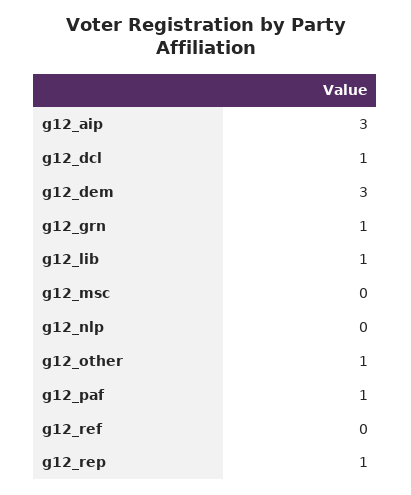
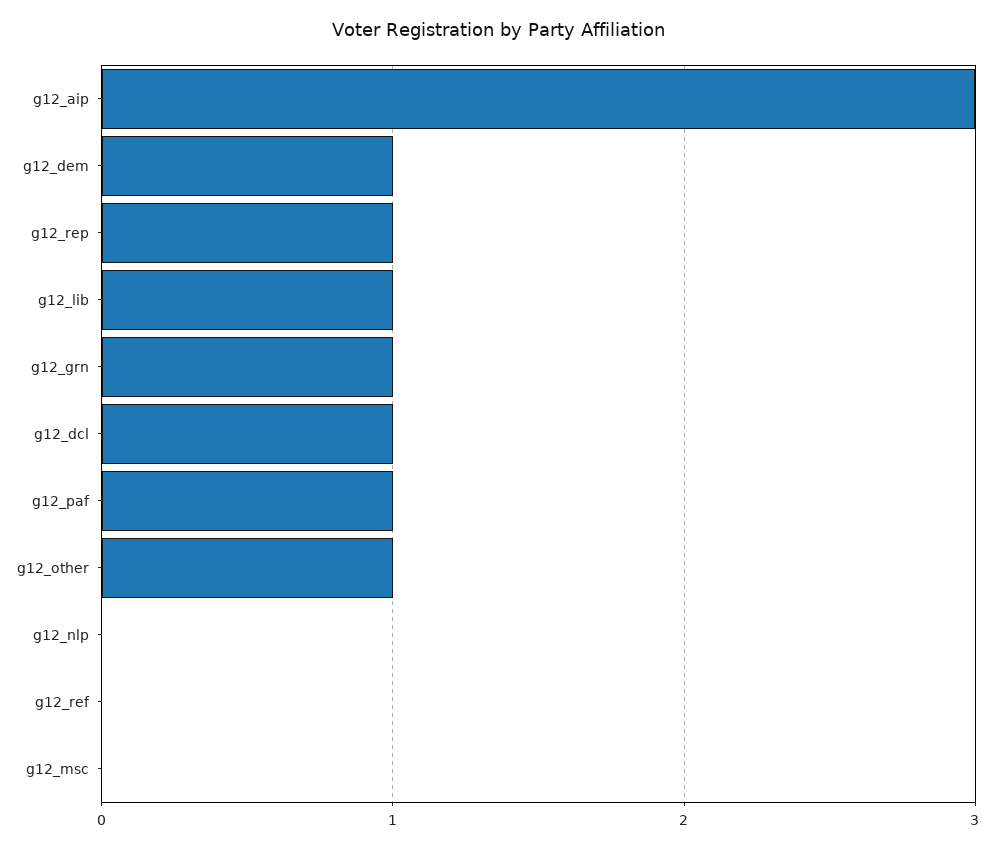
  {
    "g12_aip": 3,
    "g12_dcl": 1,
-   "g12_dem": 3,
+   "g12_dem": 1,
    "g12_grn": 1,
    "g12_lib": 1,
    "g12_msc": 0,
    "g12_nlp": 0,
    "g12_other": 1,
    "g12_paf": 1,
    "g12_ref": 0,
    "g12_rep": 1
  }

